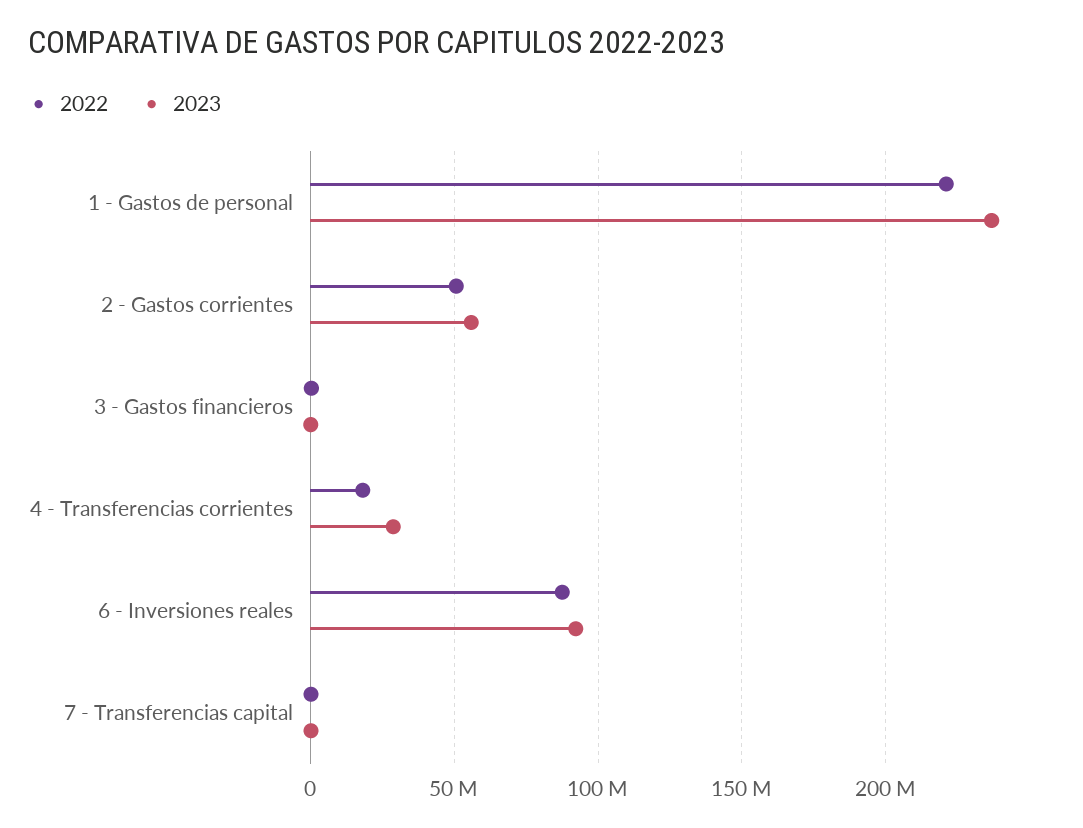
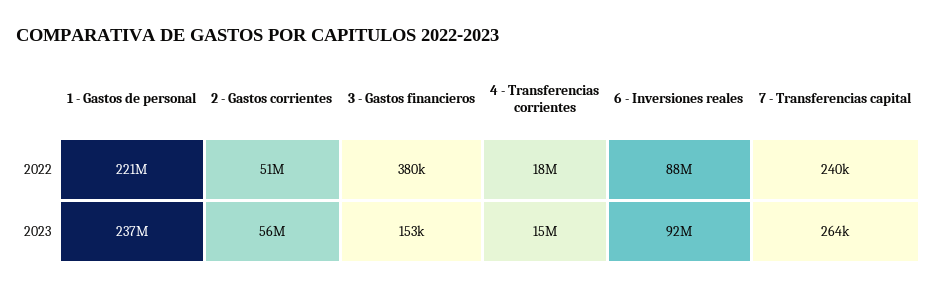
  {
    "2022": {
      "1 - Gastos de personal": 221000000,
      "2 - Gastos corrientes": 51000000,
      "3 - Gastos financieros": 380000,
      "4 - Transferencias corrientes": 18000000,
      "6 - Inversiones reales": 88000000,
      "7 - Transferencias capital": 240000
    },
    "2023": {
      "1 - Gastos de personal": 237000000,
      "2 - Gastos corrientes": 56000000,
      "3 - Gastos financieros": 153000,
-     "4 - Transferencias corrientes": 30000000,
+     "4 - Transferencias corrientes": 15000000,
      "6 - Inversiones reales": 92000000,
      "7 - Transferencias capital": 264000
    }
  }

